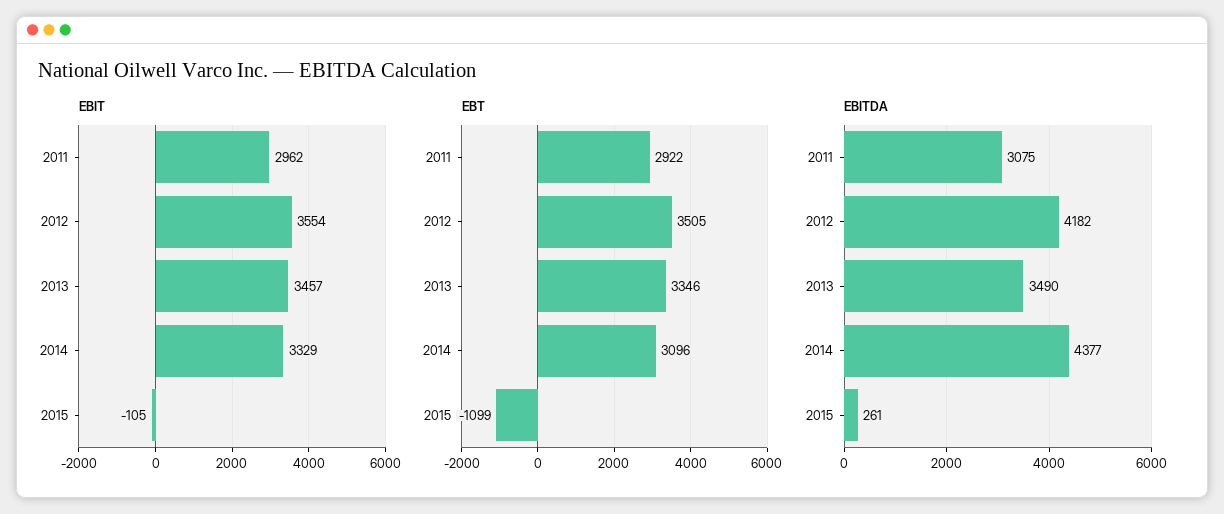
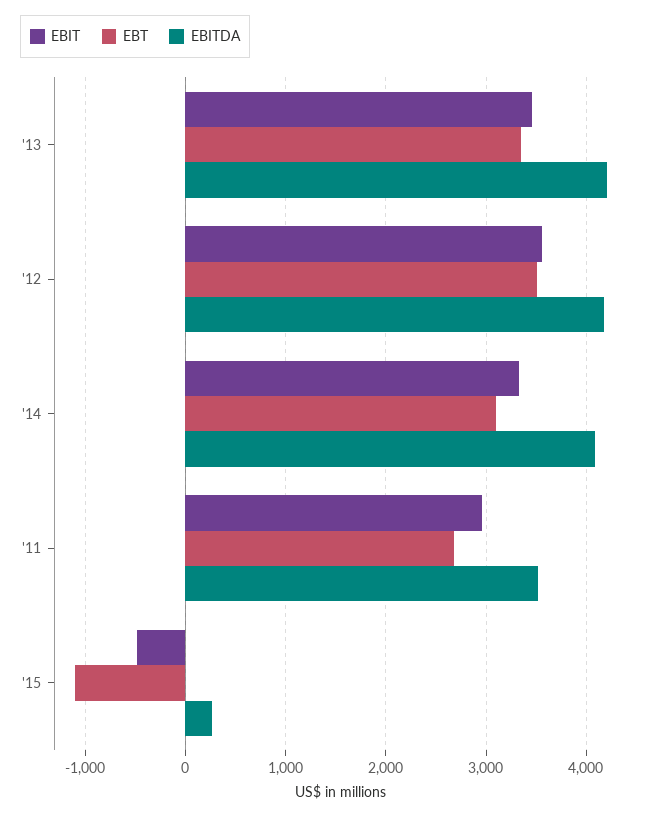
  {
    "EBIT": {
      "2011": 2962,
      "2012": 3554,
      "2013": 3457,
      "2014": 3329,
-     "2015": -105
+     "2015": -500
    },
    "EBT": {
-     "2011": 2922,
+     "2011": 2700,
      "2012": 3505,
      "2013": 3346,
      "2014": 3096,
      "2015": -1099
    },
    "EBITDA": {
-     "2011": 3075,
+     "2011": 3500,
      "2012": 4182,
-     "2013": 3490,
+     "2013": 4200,
-     "2014": 4377,
+     "2014": 4100,
      "2015": 261
    }
  }

